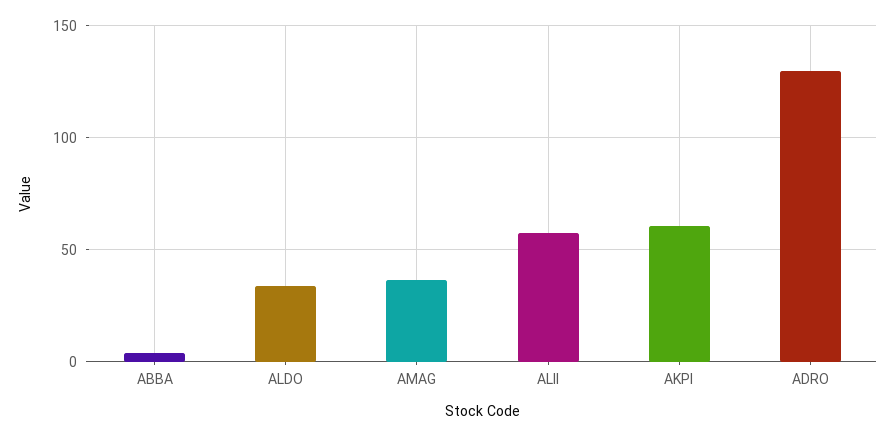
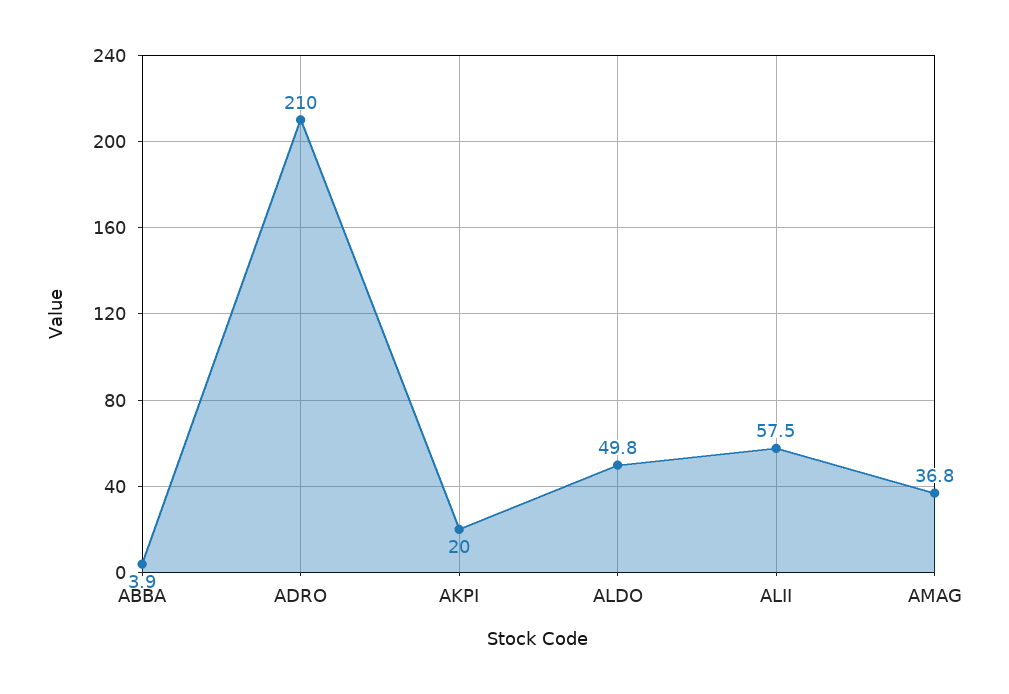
  {
    "ABBA": 3.9,
-   "ALDO": 35,
+   "ALDO": 49.8,
    "AMAG": 36.8,
    "ALII": 57.5,
-   "AKPI": 60,
+   "AKPI": 20,
-   "ADRO": 130
+   "ADRO": 210
  }

